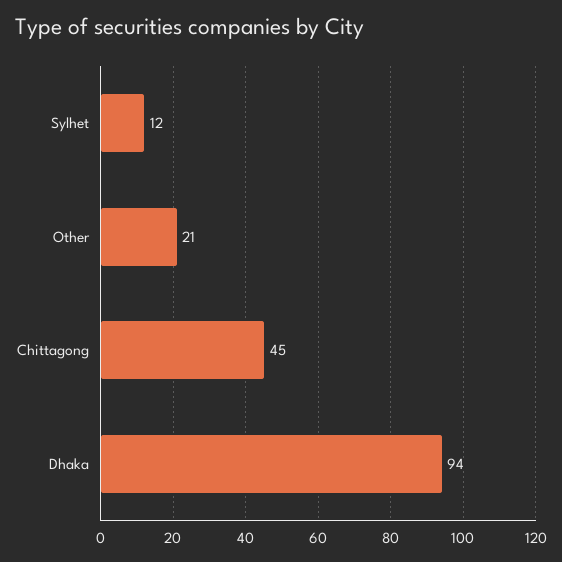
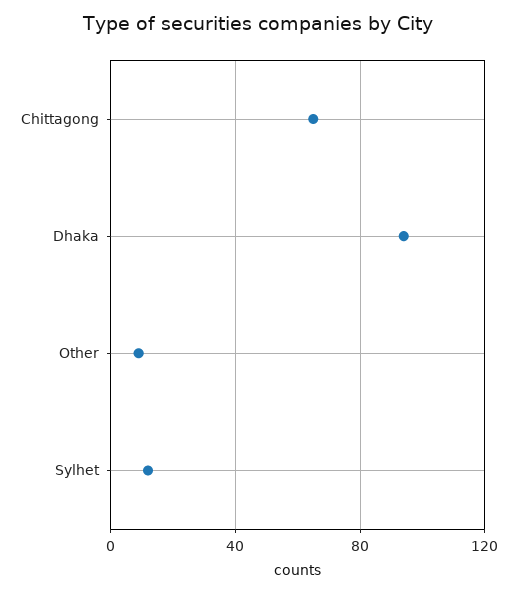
  {
    "Sylhet": 12,
-   "Other": 21,
+   "Other": 10,
-   "Chittagong": 45,
+   "Chittagong": 65,
    "Dhaka": 94
  }

